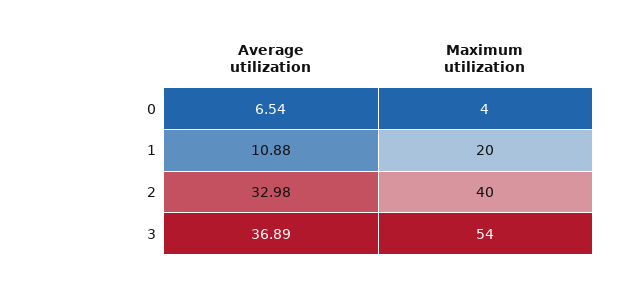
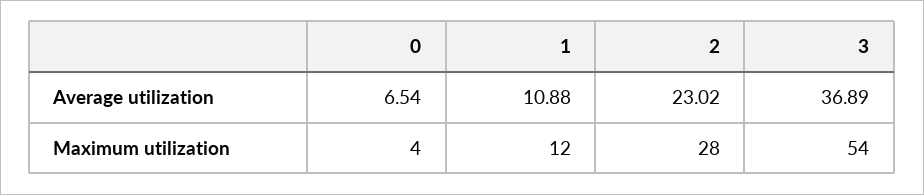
  {
    "Average utilization": {
      "0": 6.54,
      "1": 10.88,
-     "2": 32.98,
+     "2": 23.02,
      "3": 36.89
    },
    "Maximum utilization": {
      "0": 4,
-     "1": 20,
+     "1": 12,
-     "2": 40,
+     "2": 28,
      "3": 54
    }
  }

